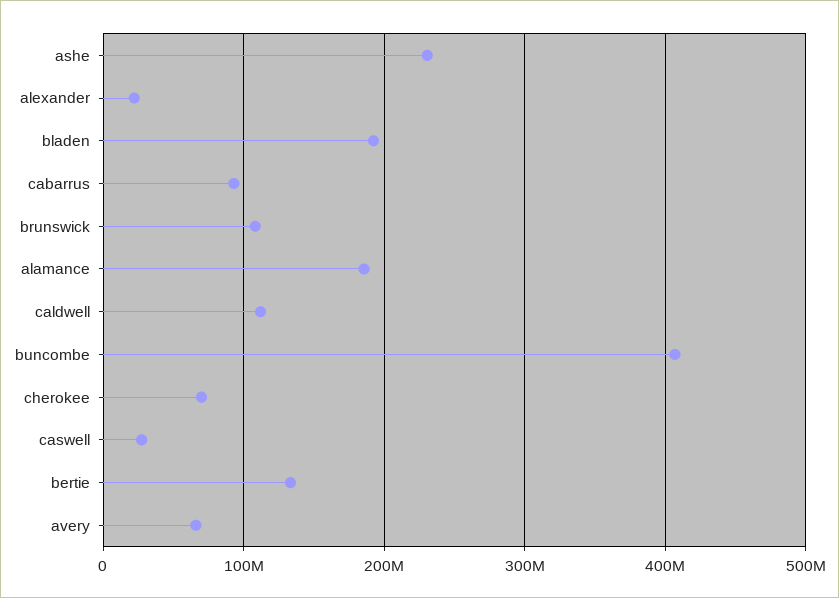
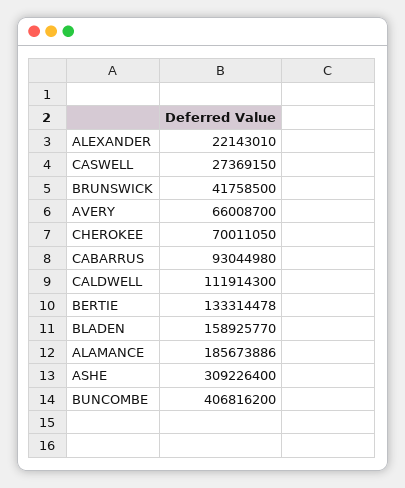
  {
-   "ashe": 230000000,
+   "ashe": 309226400,
    "alexander": 22143010,
-   "bladen": 190000000,
+   "bladen": 158925770,
    "cabarrus": 93044980,
-   "brunswick": 110000000,
+   "brunswick": 41758500,
    "alamance": 185673886,
    "caldwell": 111914300,
    "buncombe": 406816200,
    "cherokee": 70011050,
    "caswell": 27369150,
    "bertie": 133314478,
    "avery": 66008700
  }

